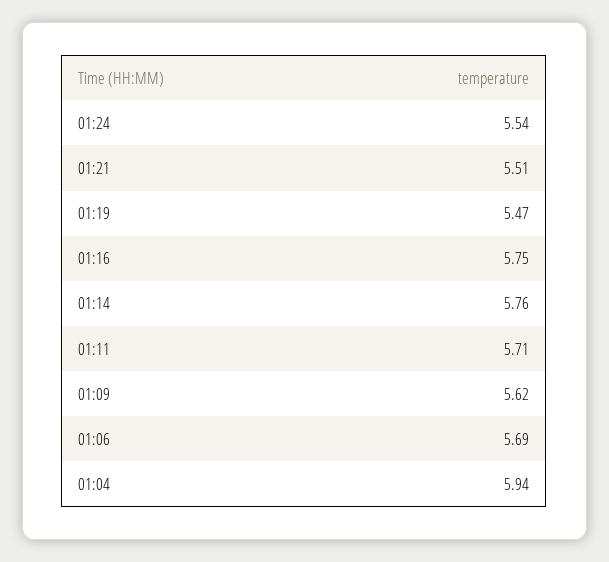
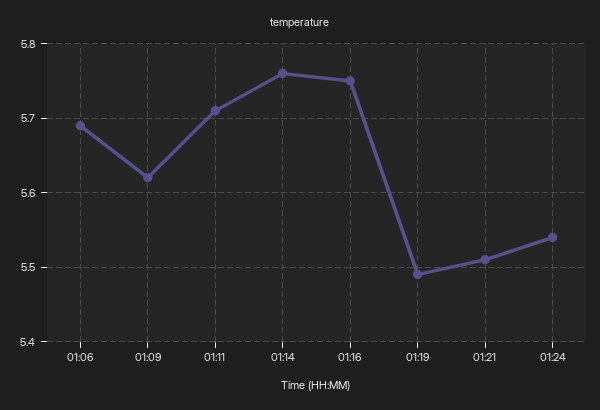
  {
    "01:24": 5.54,
    "01:21": 5.51,
-   "01:19": 5.47,
+   "01:19": 5.49,
    "01:16": 5.75,
    "01:14": 5.76,
    "01:11": 5.71,
    "01:09": 5.62,
-   "01:06": 5.69,
+   "01:06": 5.69
-   "01:04": 5.94
  }

